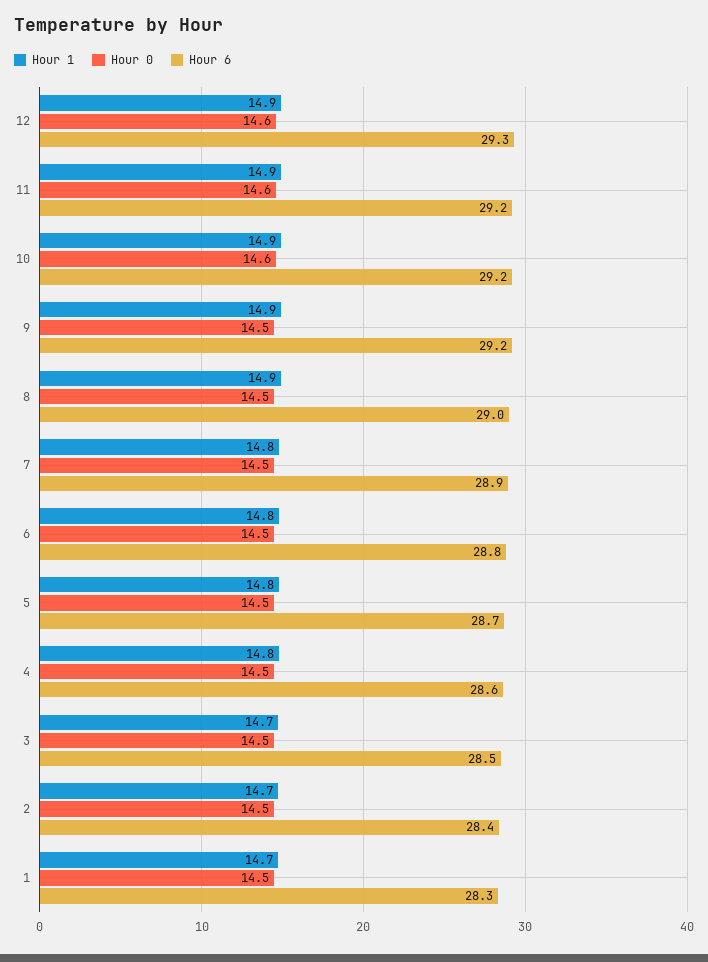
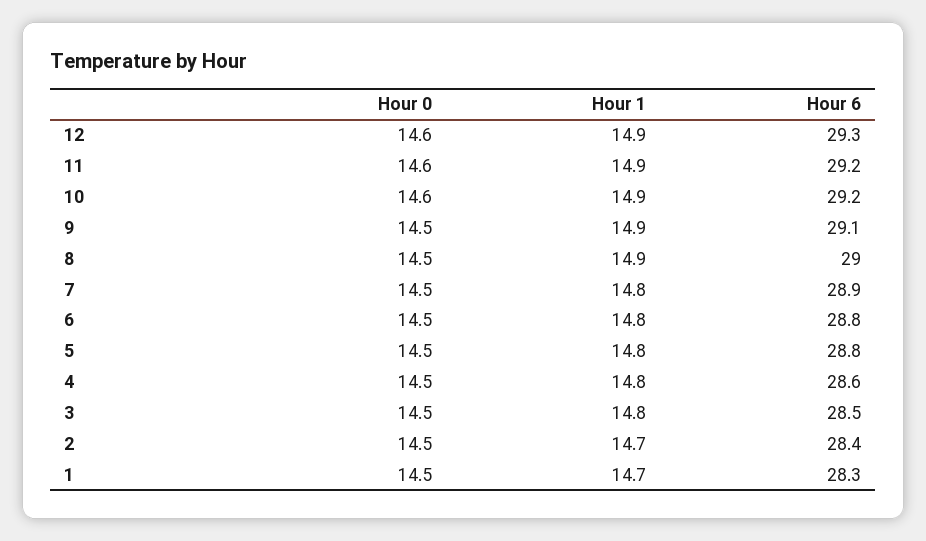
  {
    "Hour 1": {
      "12": 14.9,
      "11": 14.9,
      "10": 14.9,
      "9": 14.9,
      "8": 14.9,
      "7": 14.8,
      "6": 14.8,
      "5": 14.8,
      "4": 14.8,
-     "3": 14.7,
+     "3": 14.8,
      "2": 14.7,
      "1": 14.7
    },
    "Hour 0": {
      "12": 14.6,
      "11": 14.6,
      "10": 14.6,
      "9": 14.5,
      "8": 14.5,
      "7": 14.5,
      "6": 14.5,
      "5": 14.5,
      "4": 14.5,
      "3": 14.5,
      "2": 14.5,
      "1": 14.5
    },
    "Hour 6": {
      "12": 29.3,
      "11": 29.2,
      "10": 29.2,
-     "9": 29.2,
+     "9": 29.1,
      "8": 29,
      "7": 28.9,
      "6": 28.8,
-     "5": 28.7,
+     "5": 28.8,
      "4": 28.6,
      "3": 28.5,
      "2": 28.4,
      "1": 28.3
    }
  }

